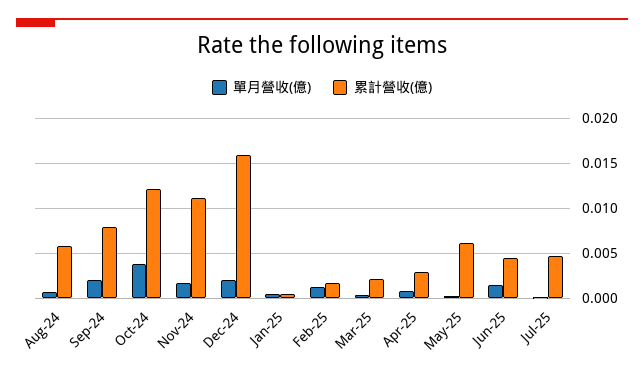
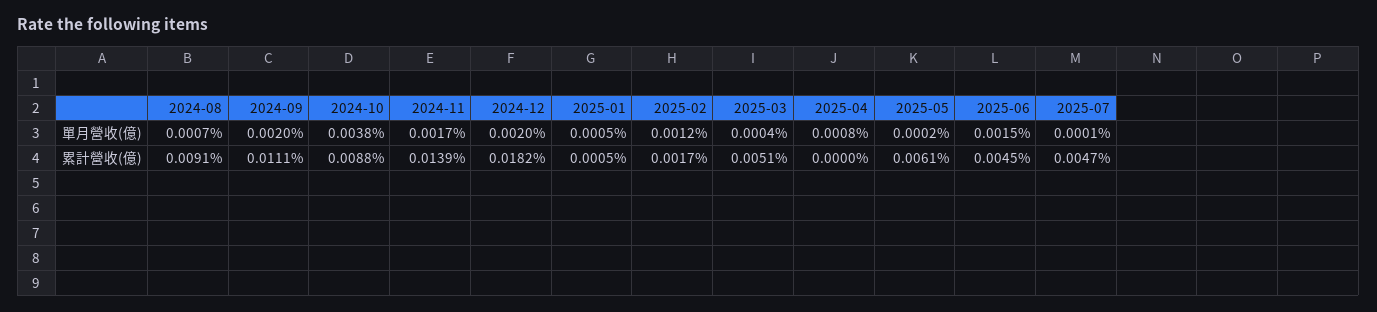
  {
    "單月營收(億)": {
      "Aug-24": 0.0007,
      "Sep-24": 0.002,
      "Oct-24": 0.0038,
      "Nov-24": 0.0017,
      "Dec-24": 0.002,
      "Jan-25": 0.0005,
      "Feb-25": 0.0012,
      "Mar-25": 0.0004,
      "Apr-25": 0.0008,
      "May-25": 0.0002,
      "Jun-25": 0.0015,
      "Jul-25": 0.0001
    },
    "累計營收(億)": {
-     "Aug-24": 0.006,
+     "Aug-24": 0.0091,
-     "Sep-24": 0.008,
+     "Sep-24": 0.0111,
-     "Oct-24": 0.012,
+     "Oct-24": 0.0088,
-     "Nov-24": 0.011,
+     "Nov-24": 0.0139,
-     "Dec-24": 0.016,
+     "Dec-24": 0.0182,
      "Jan-25": 0.0005,
      "Feb-25": 0.0017,
-     "Mar-25": 0.002,
+     "Mar-25": 0.0051,
-     "Apr-25": 0.003,
+     "Apr-25": 0,
      "May-25": 0.0061,
      "Jun-25": 0.0045,
      "Jul-25": 0.0047
    }
  }

